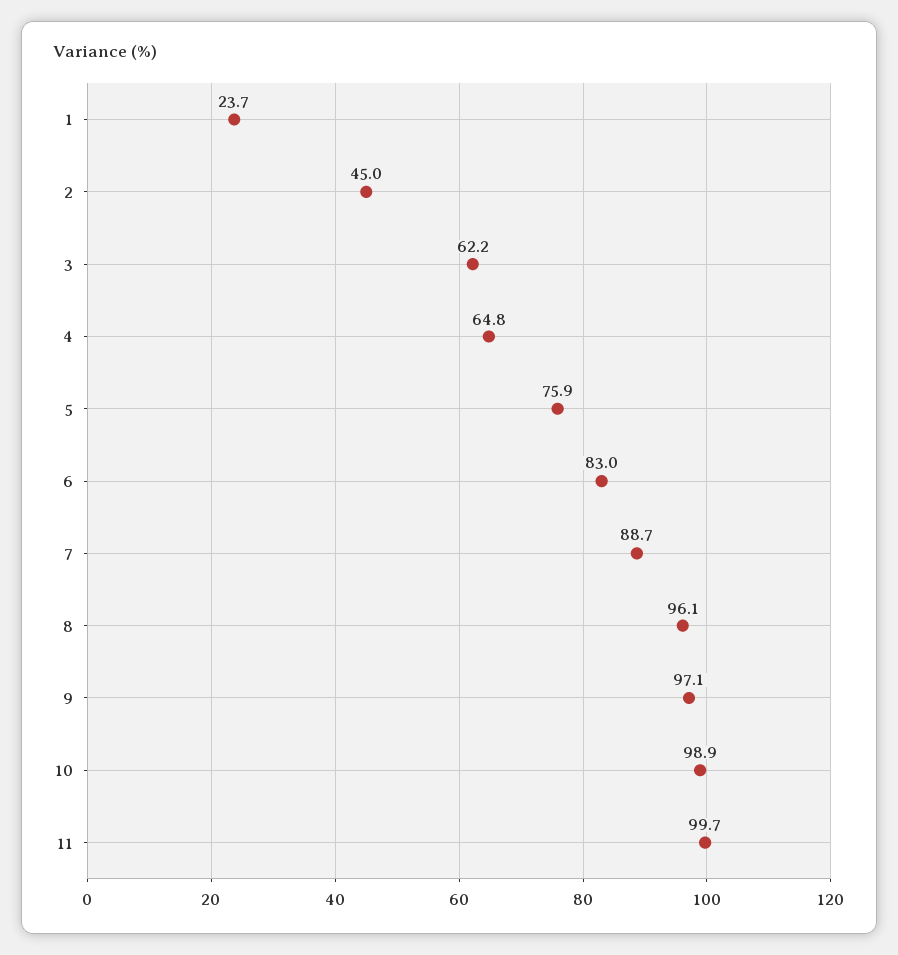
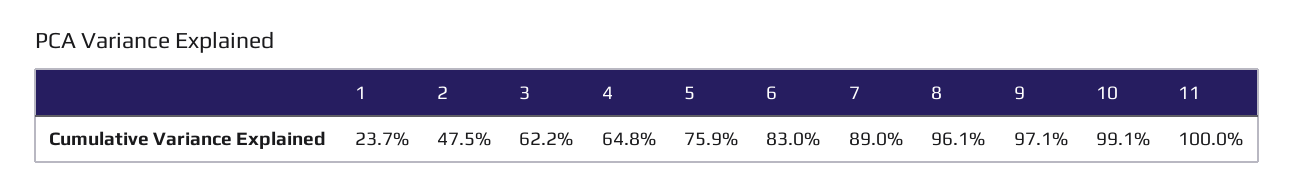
  {
    "1": 23.7,
-   "2": 45,
+   "2": 47.5,
    "3": 62.2,
    "4": 64.8,
    "5": 75.9,
    "6": 83,
-   "7": 88.7,
+   "7": 89,
    "8": 96.1,
    "9": 97.1,
-   "10": 98.9,
+   "10": 99.1,
-   "11": 99.7
+   "11": 100
  }

